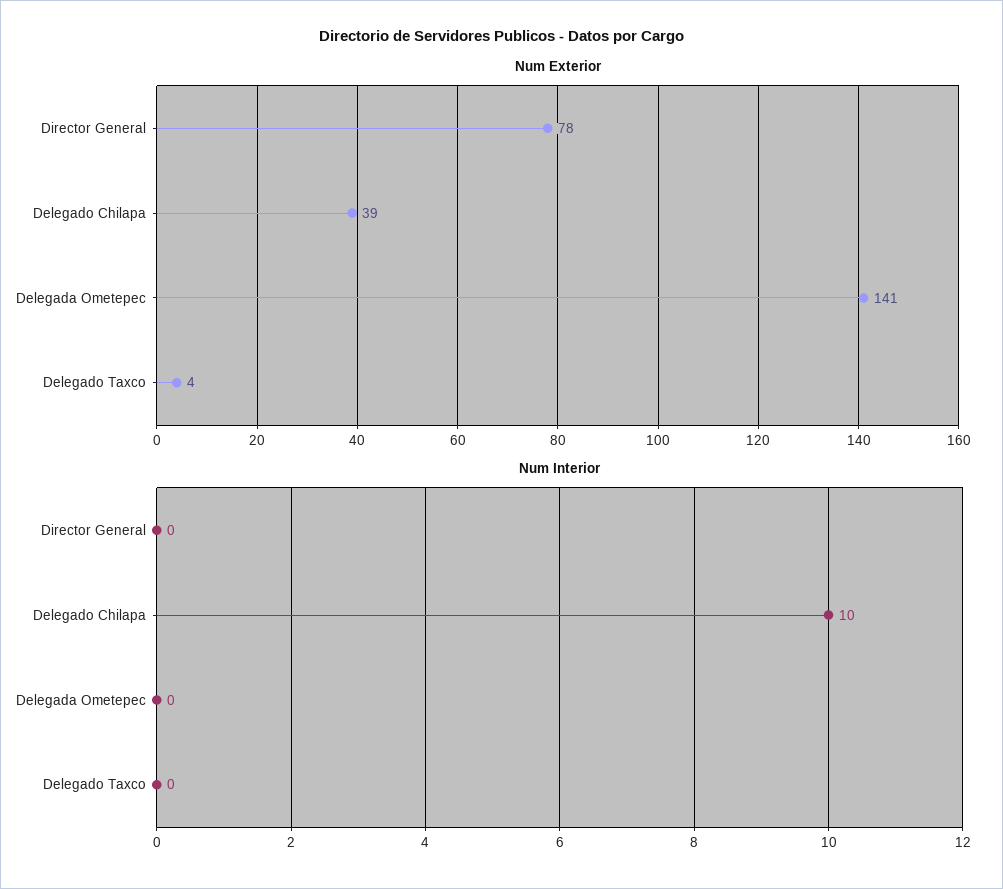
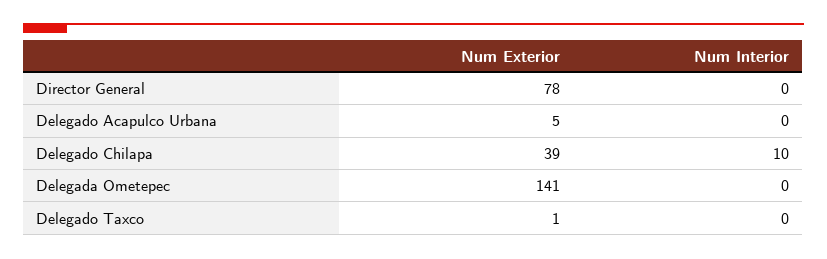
  {
    "Num Exterior": {
      "Director General": 78,
      "Delegado Chilapa": 39,
      "Delegada Ometepec": 141,
-     "Delegado Taxco": 4
+     "Delegado Taxco": 1,
+     "Delegado Acapulco Urbana": 5
    },
    "Num Interior": {
      "Director General": 0,
      "Delegado Chilapa": 10,
      "Delegada Ometepec": 0,
-     "Delegado Taxco": 0
+     "Delegado Taxco": 0,
+     "Delegado Acapulco Urbana": 0
    }
  }

